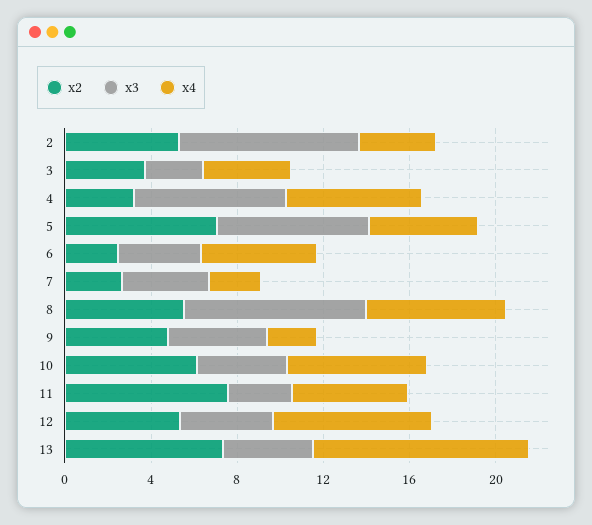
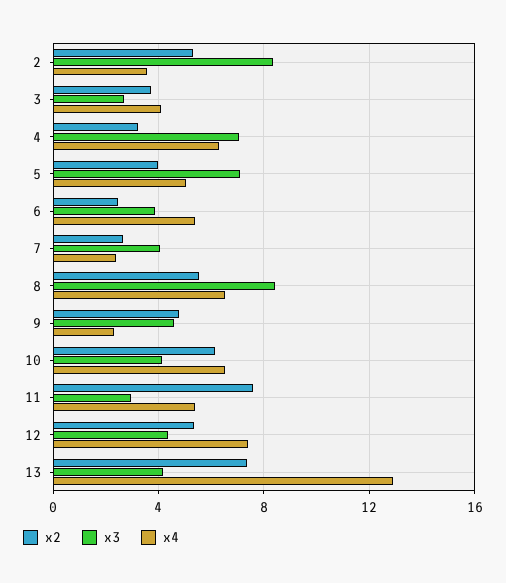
  {
    "x2": {
      "2": 5.5,
      "3": 3.5,
      "4": 3,
-     "5": 7,
+     "5": 4,
      "6": 2.5,
      "7": 2.5,
      "8": 5.5,
      "9": 5,
      "10": 6,
      "11": 7.5,
      "12": 5.5,
      "13": 7.5
    },
    "x3": {
      "2": 8.5,
      "3": 2.5,
      "4": 7,
      "5": 7,
      "6": 4,
      "7": 4,
      "8": 8.5,
      "9": 4.5,
      "10": 4,
      "11": 3,
      "12": 4.5,
      "13": 4
    },
    "x4": {
      "2": 3.5,
      "3": 4,
      "4": 6.5,
      "5": 5,
      "6": 5.5,
      "7": 2.5,
      "8": 6.5,
      "9": 2.5,
      "10": 6.5,
      "11": 5.5,
      "12": 7.5,
-     "13": 10
+     "13": 13
    }
  }

